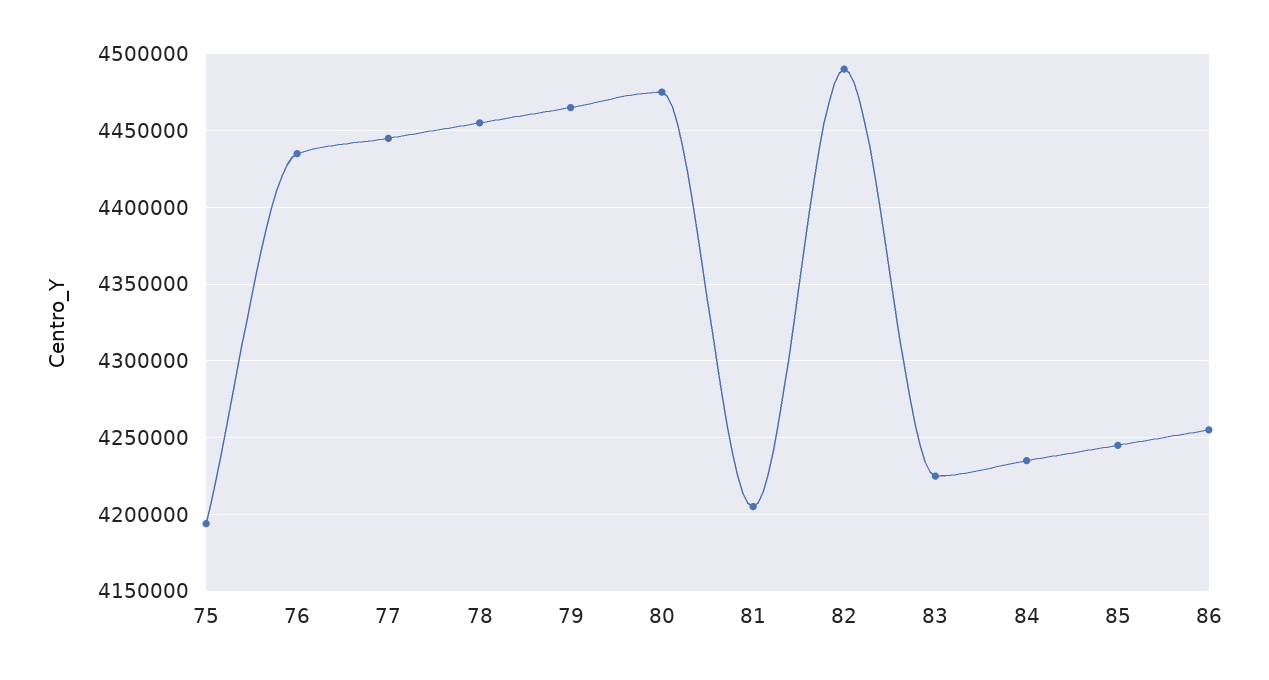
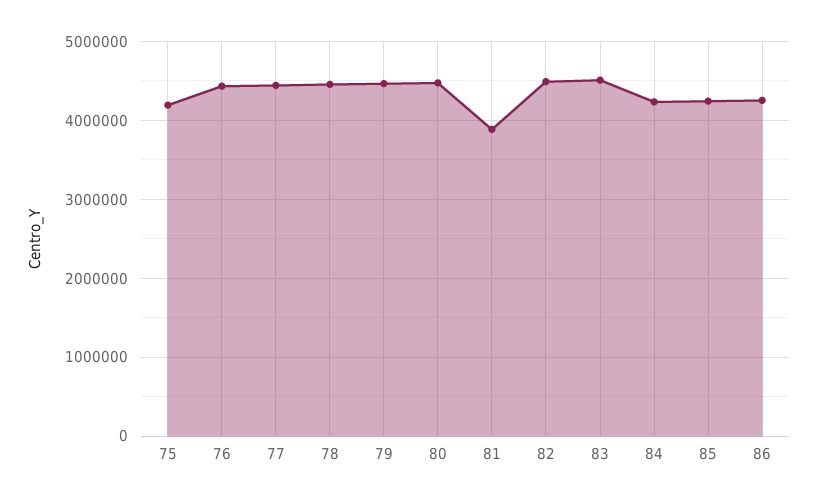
  {
    "75": 4195000,
    "76": 4435000,
    "77": 4445000,
    "78": 4455000,
    "79": 4465000,
    "80": 4475000,
-   "81": 4205000,
+   "81": 3900000,
    "82": 4490000,
-   "83": 4225000,
+   "83": 4500000,
    "84": 4235000,
    "85": 4245000,
    "86": 4255000
  }

